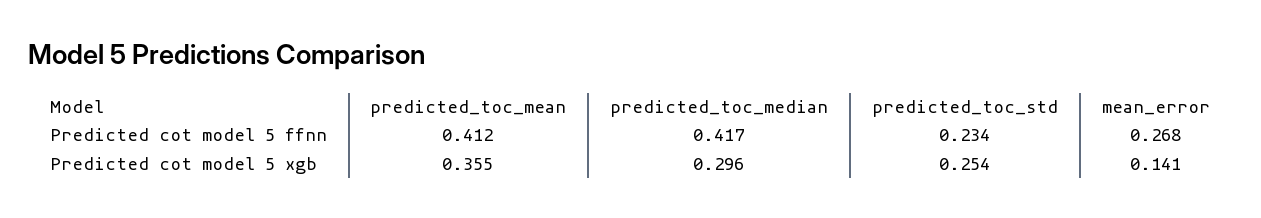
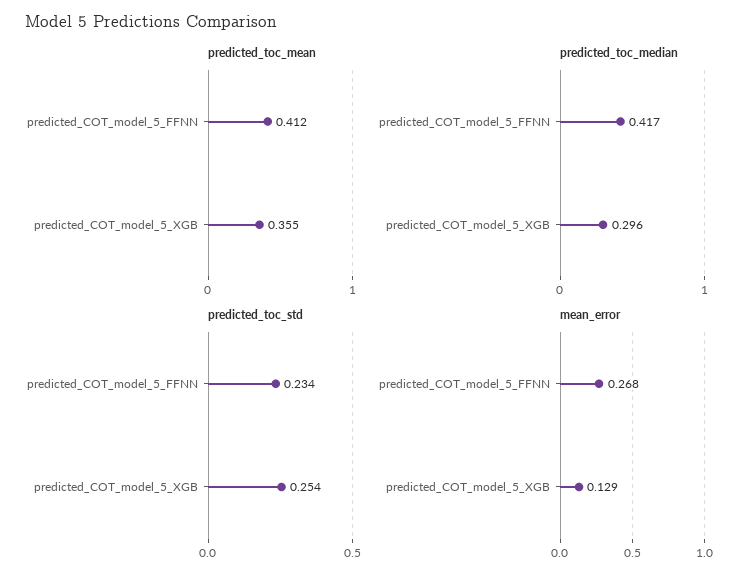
  {
    "predicted_toc_mean": {
      "Predicted cot model 5 ffnn": 0.412,
      "Predicted cot model 5 xgb": 0.355
    },
    "predicted_toc_median": {
      "Predicted cot model 5 ffnn": 0.417,
      "Predicted cot model 5 xgb": 0.296
    },
    "predicted_toc_std": {
      "Predicted cot model 5 ffnn": 0.234,
      "Predicted cot model 5 xgb": 0.254
    },
    "mean_error": {
      "Predicted cot model 5 ffnn": 0.268,
-     "Predicted cot model 5 xgb": 0.141
+     "Predicted cot model 5 xgb": 0.129
    }
  }

